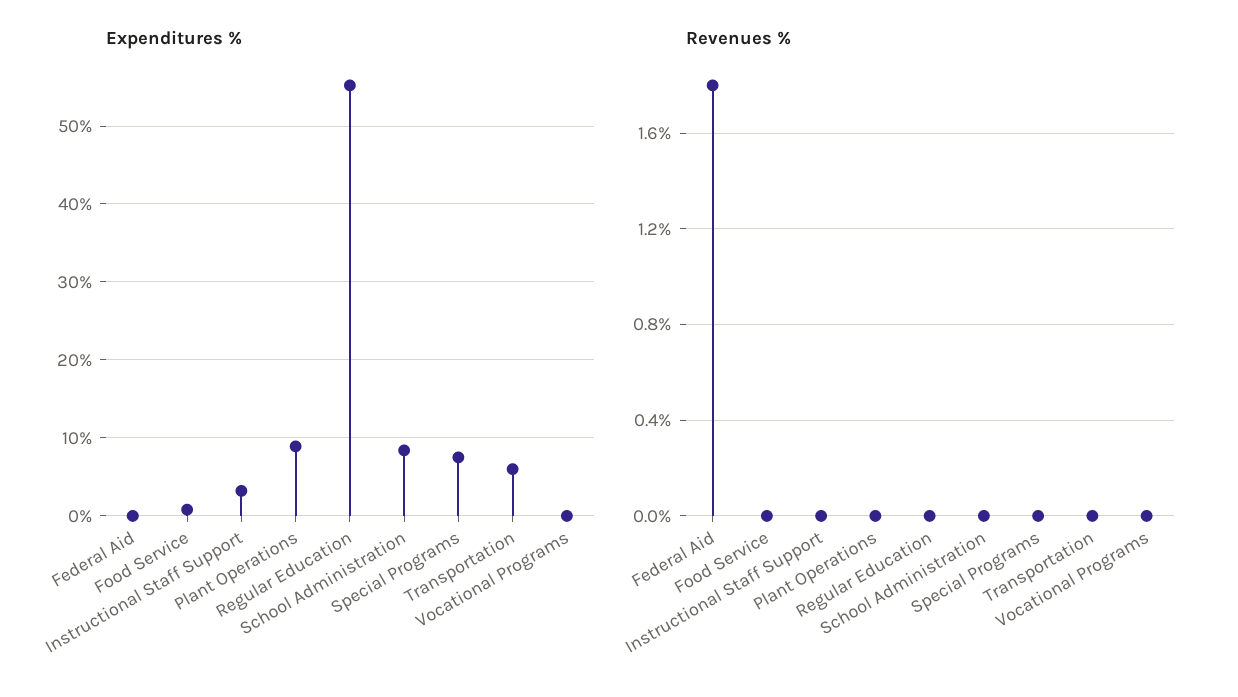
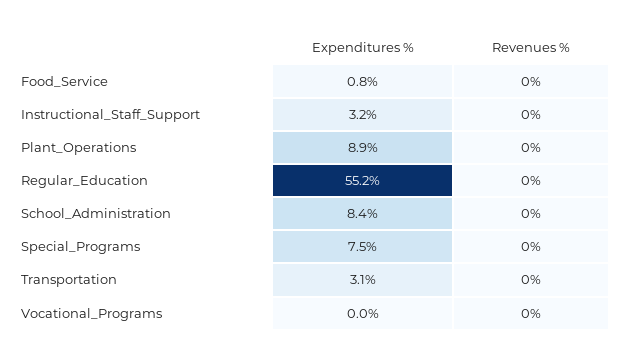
  {
    "Expenditures %": {
-     "Federal Aid": 0,
      "Food Service": 0.8,
      "Instructional Staff Support": 3.2,
      "Plant Operations": 8.9,
      "Regular Education": 55.2,
      "School Administration": 8.4,
      "Special Programs": 7.5,
-     "Transportation": 6,
+     "Transportation": 3.1,
      "Vocational Programs": 0
    },
    "Revenues %": {
-     "Federal Aid": 1.8,
      "Food Service": 0,
      "Instructional Staff Support": 0,
      "Plant Operations": 0,
      "Regular Education": 0,
      "School Administration": 0,
      "Special Programs": 0,
      "Transportation": 0,
      "Vocational Programs": 0
    }
  }

